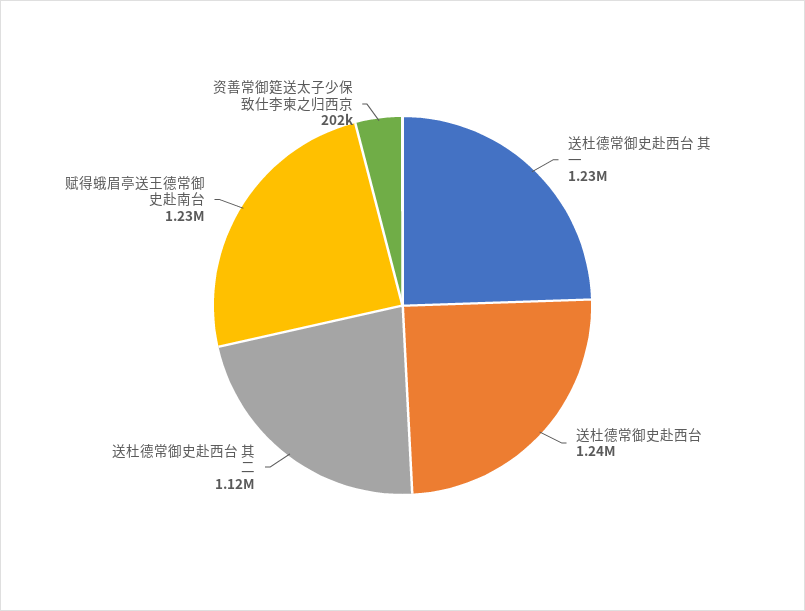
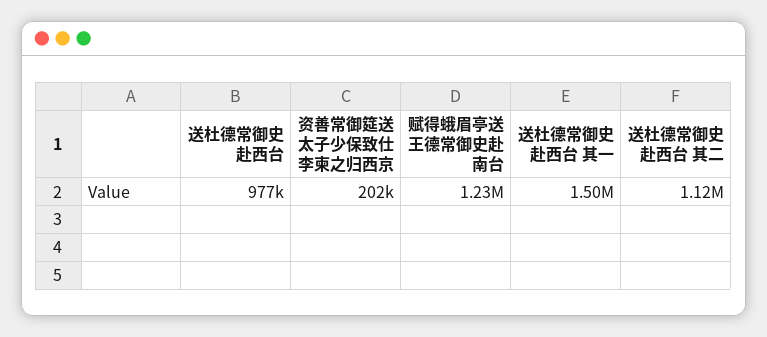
  {
-   "送杜德常御史赴西台 其一": 1230000,
+   "送杜德常御史赴西台 其一": 1500000,
-   "送杜德常御史赴西台": 1240000,
+   "送杜德常御史赴西台": 977000,
    "送杜德常御史赴西台 其二": 1120000,
    "赋得蛾眉亭送王德常御史赴南台": 1230000,
    "资善常御筵送太子少保致仕李柬之归西京": 202000
  }

